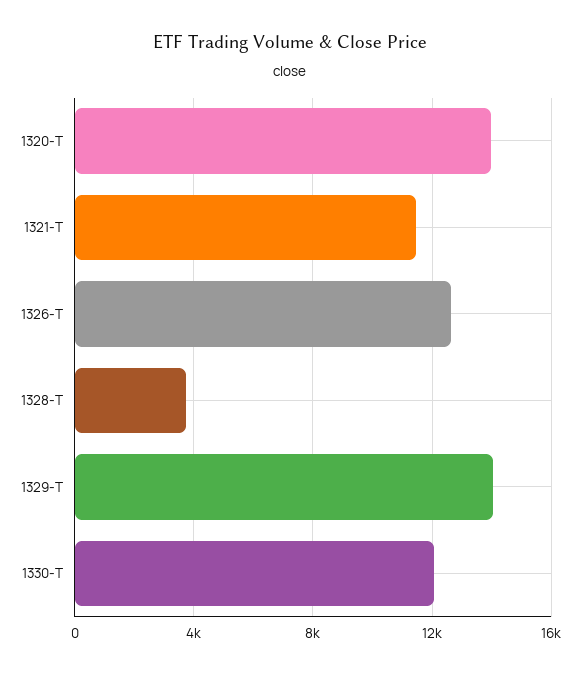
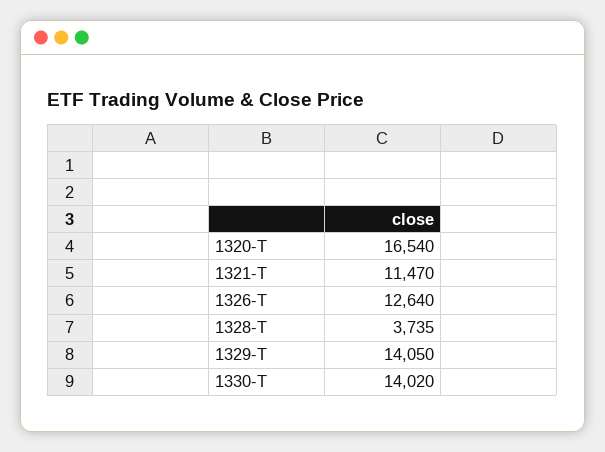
  {
-   "1320-T": 14000,
+   "1320-T": 16540,
    "1321-T": 11470,
    "1326-T": 12640,
    "1328-T": 3735,
    "1329-T": 14050,
-   "1330-T": 12000
+   "1330-T": 14020
  }

